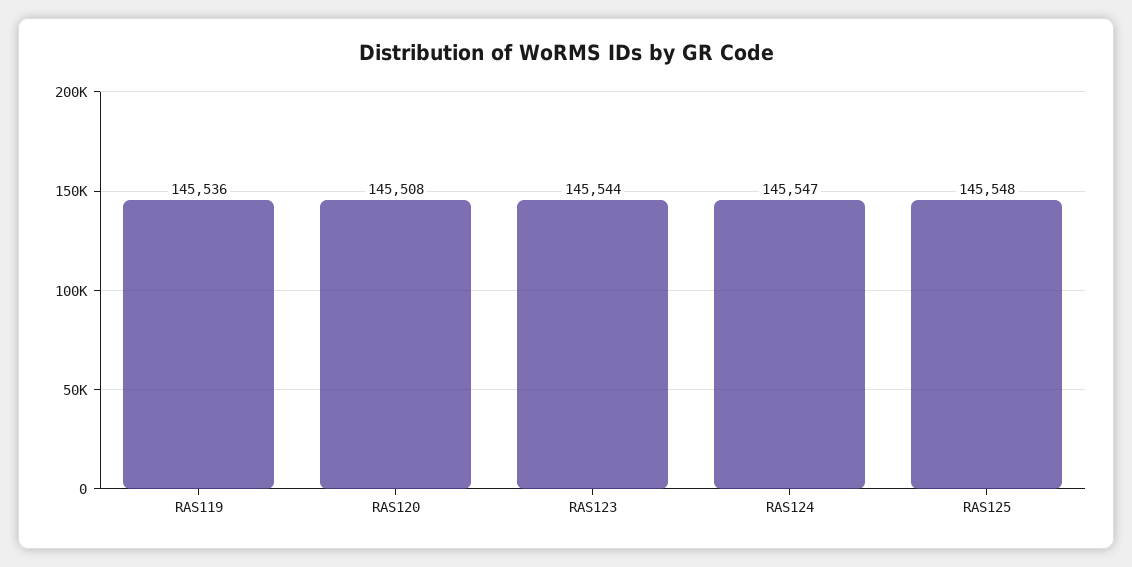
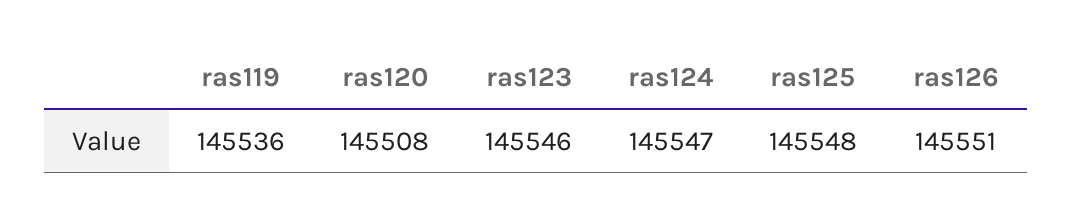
  {
    "RAS119": 145536,
    "RAS120": 145508,
-   "RAS123": 145544,
+   "RAS123": 145546,
    "RAS124": 145547,
-   "RAS125": 145548
+   "RAS125": 145548,
+   "ras126": 145551
  }

